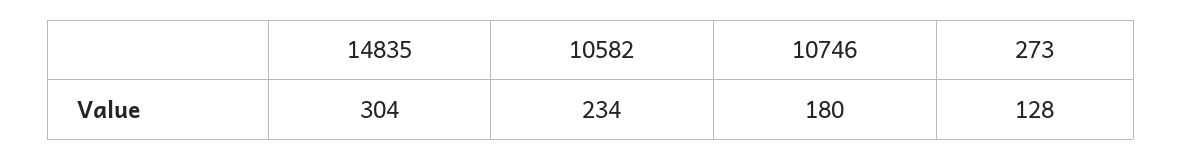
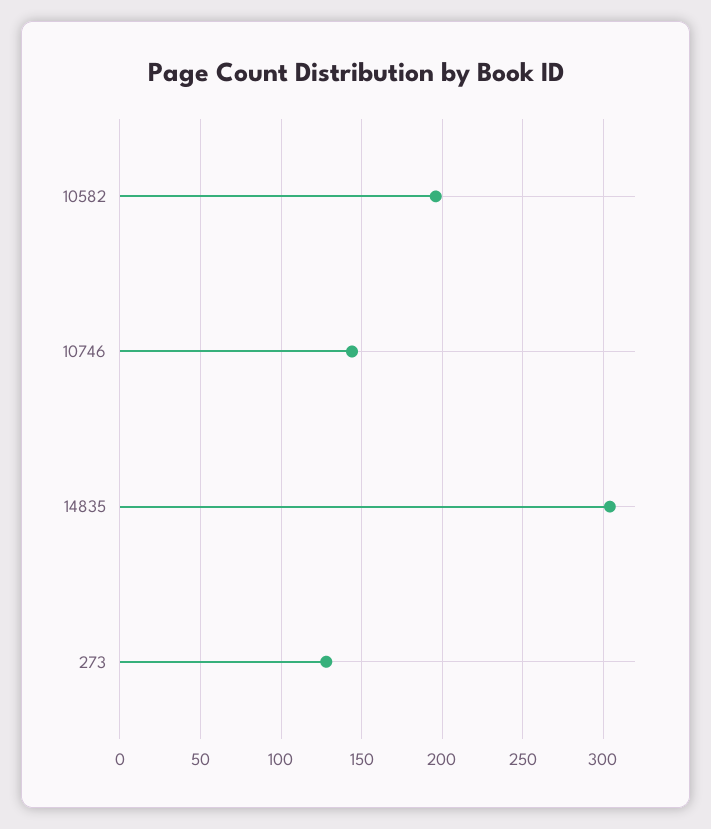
  {
    "14835": 304,
-   "10582": 234,
+   "10582": 195,
-   "10746": 180,
+   "10746": 145,
    "273": 128
  }

